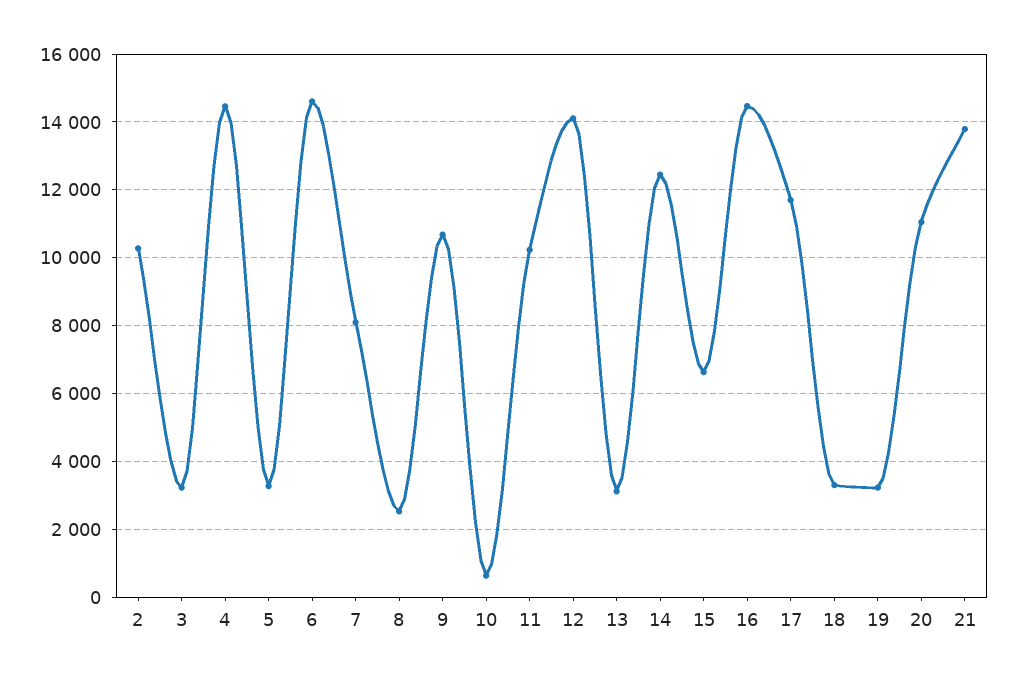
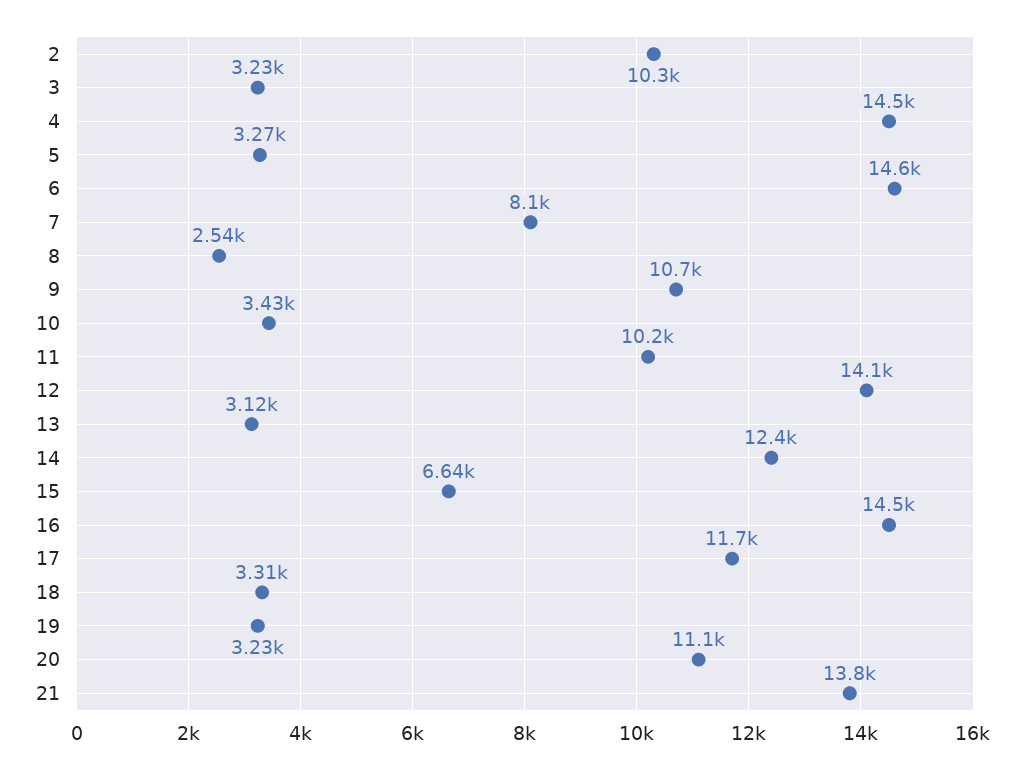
  {
    "2": 10300,
    "3": 3230,
    "4": 14500,
    "5": 3270,
    "6": 14600,
    "7": 8100,
    "8": 2540,
    "9": 10700,
-   "10": 600,
+   "10": 3430,
    "11": 10200,
    "12": 14100,
    "13": 3120,
    "14": 12400,
    "15": 6640,
    "16": 14500,
    "17": 11700,
    "18": 3310,
    "19": 3230,
    "20": 11100,
    "21": 13800
  }

